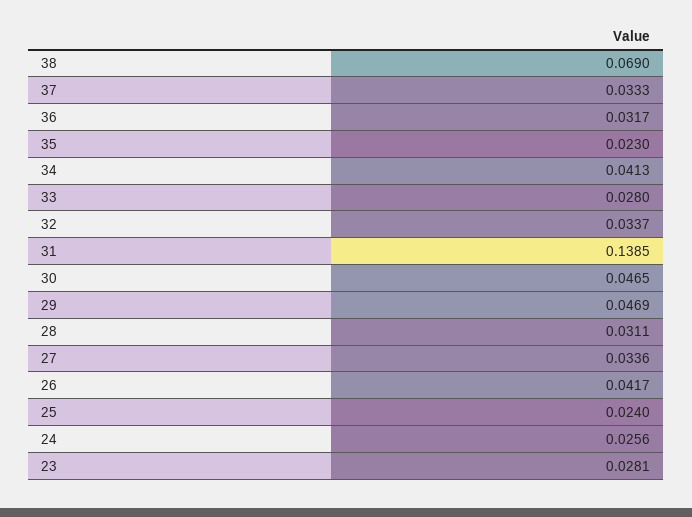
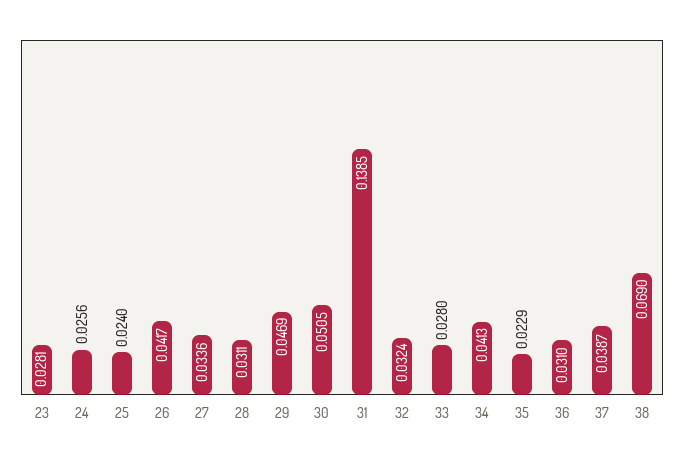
  {
    "38": 0.069,
-   "37": 0.0333,
+   "37": 0.0387,
-   "36": 0.0317,
+   "36": 0.031,
-   "35": 0.023,
+   "35": 0.0229,
    "34": 0.0413,
    "33": 0.028,
-   "32": 0.0337,
+   "32": 0.0324,
    "31": 0.1385,
-   "30": 0.0465,
+   "30": 0.0505,
    "29": 0.0469,
    "28": 0.0311,
    "27": 0.0336,
    "26": 0.0417,
    "25": 0.024,
    "24": 0.0256,
    "23": 0.0281
  }

